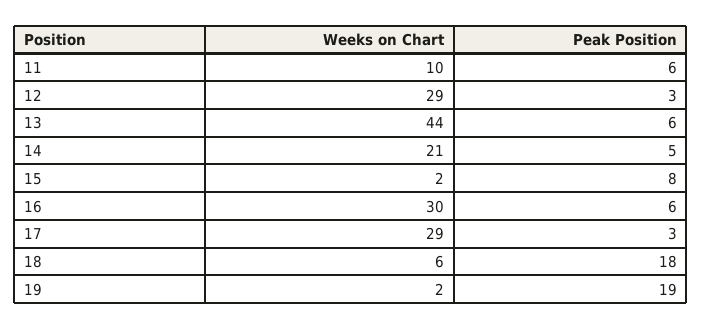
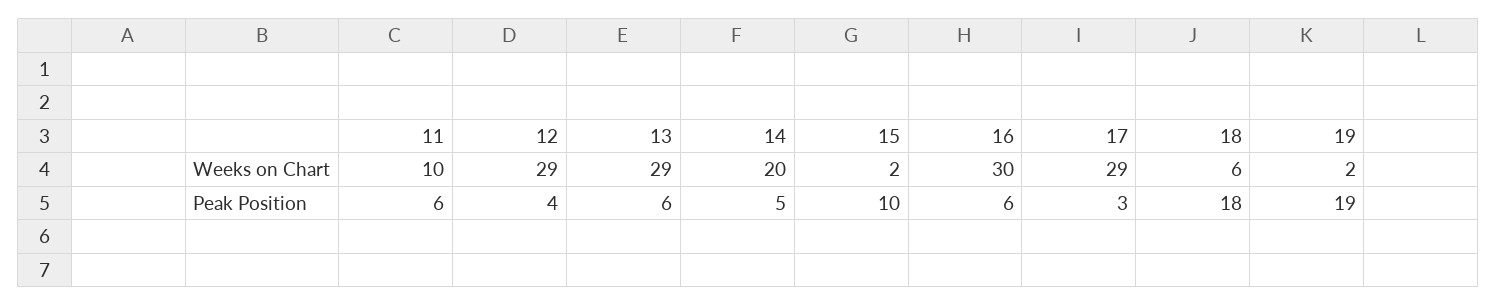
  {
    "Weeks on Chart": {
      "11": 10,
      "12": 29,
-     "13": 44,
+     "13": 29,
-     "14": 21,
+     "14": 20,
      "15": 2,
      "16": 30,
      "17": 29,
      "18": 6,
      "19": 2
    },
    "Peak Position": {
      "11": 6,
-     "12": 3,
+     "12": 4,
      "13": 6,
      "14": 5,
-     "15": 8,
+     "15": 10,
      "16": 6,
      "17": 3,
      "18": 18,
      "19": 19
    }
  }

